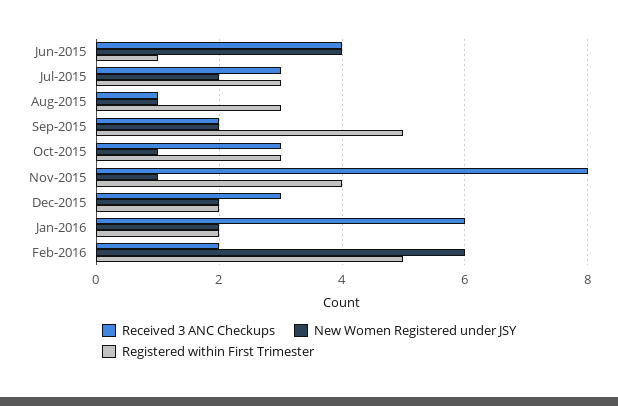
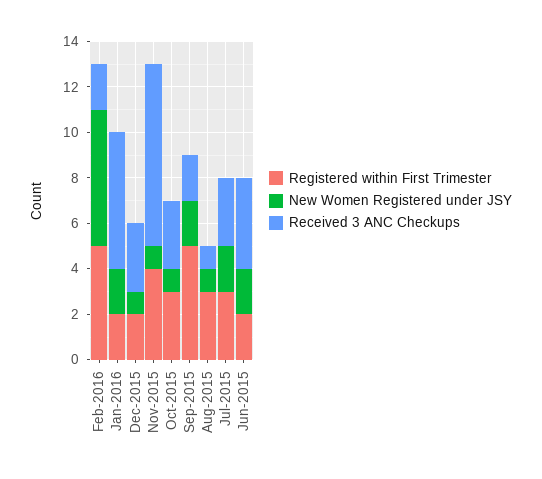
  {
    "Received 3 ANC Checkups": {
      "Jun-2015": 4,
      "Jul-2015": 3,
      "Aug-2015": 1,
      "Sep-2015": 2,
      "Oct-2015": 3,
      "Nov-2015": 8,
      "Dec-2015": 3,
      "Jan-2016": 6,
      "Feb-2016": 2
    },
    "New Women Registered under JSY": {
-     "Jun-2015": 4,
+     "Jun-2015": 2,
      "Jul-2015": 2,
      "Aug-2015": 1,
      "Sep-2015": 2,
      "Oct-2015": 1,
      "Nov-2015": 1,
-     "Dec-2015": 2,
+     "Dec-2015": 1,
      "Jan-2016": 2,
      "Feb-2016": 6
    },
    "Registered within First Trimester": {
-     "Jun-2015": 1,
+     "Jun-2015": 2,
      "Jul-2015": 3,
      "Aug-2015": 3,
      "Sep-2015": 5,
      "Oct-2015": 3,
      "Nov-2015": 4,
      "Dec-2015": 2,
      "Jan-2016": 2,
      "Feb-2016": 5
    }
  }

